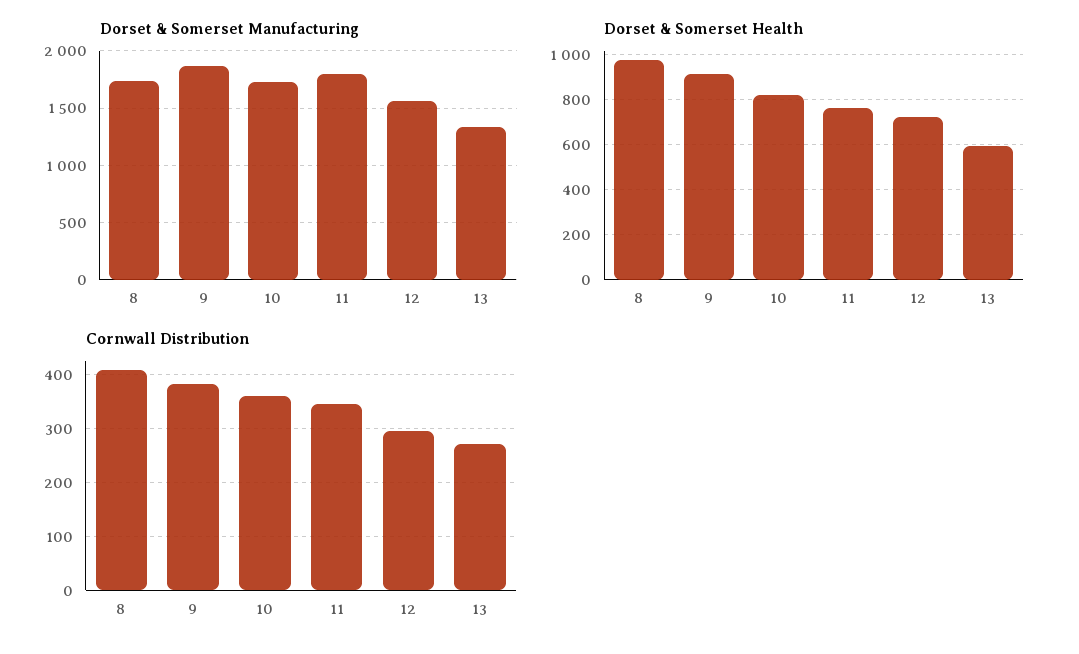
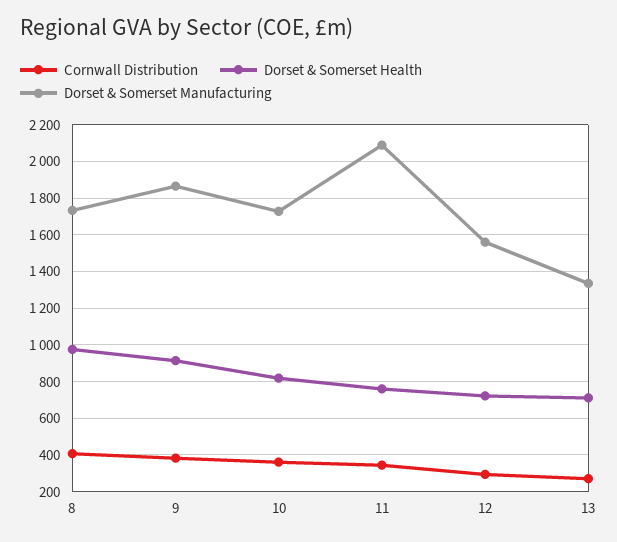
  {
    "Dorset & Somerset Manufacturing": {
      "8": 1750,
      "9": 1850,
      "10": 1750,
-     "11": 1800,
+     "11": 2100,
      "12": 1550,
      "13": 1350
    },
    "Dorset & Somerset Health": {
      "8": 1000,
      "9": 900,
      "10": 800,
      "11": 750,
      "12": 700,
-     "13": 600
+     "13": 700
    },
    "Cornwall Distribution": {
      "8": 400,
      "9": 380,
      "10": 360,
      "11": 340,
      "12": 300,
      "13": 280
    }
  }

